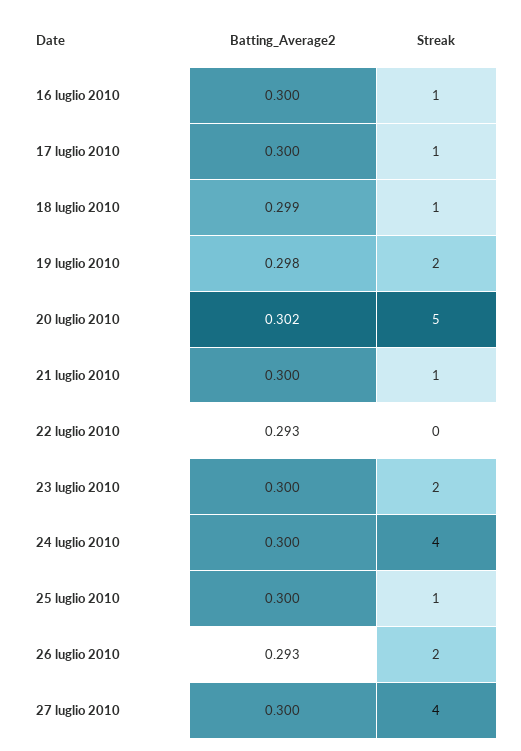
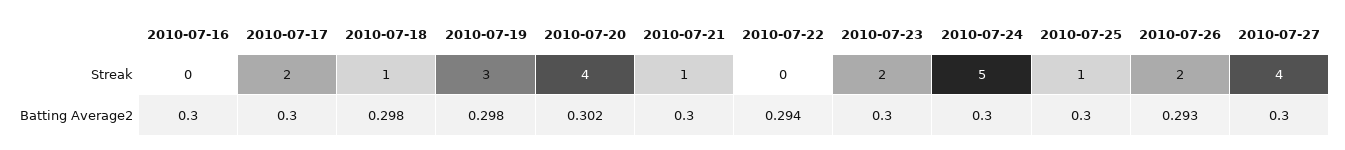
  {
    "Batting_Average2": {
      "16 luglio 2010": 0.3,
      "17 luglio 2010": 0.3,
-     "18 luglio 2010": 0.299,
+     "18 luglio 2010": 0.298,
      "19 luglio 2010": 0.298,
      "20 luglio 2010": 0.302,
      "21 luglio 2010": 0.3,
-     "22 luglio 2010": 0.293,
+     "22 luglio 2010": 0.294,
      "23 luglio 2010": 0.3,
      "24 luglio 2010": 0.3,
      "25 luglio 2010": 0.3,
      "26 luglio 2010": 0.293,
      "27 luglio 2010": 0.3
    },
    "Streak": {
-     "16 luglio 2010": 1,
+     "16 luglio 2010": 0,
-     "17 luglio 2010": 1,
+     "17 luglio 2010": 2,
      "18 luglio 2010": 1,
-     "19 luglio 2010": 2,
+     "19 luglio 2010": 3,
-     "20 luglio 2010": 5,
+     "20 luglio 2010": 4,
      "21 luglio 2010": 1,
      "22 luglio 2010": 0,
      "23 luglio 2010": 2,
-     "24 luglio 2010": 4,
+     "24 luglio 2010": 5,
      "25 luglio 2010": 1,
      "26 luglio 2010": 2,
      "27 luglio 2010": 4
    }
  }

